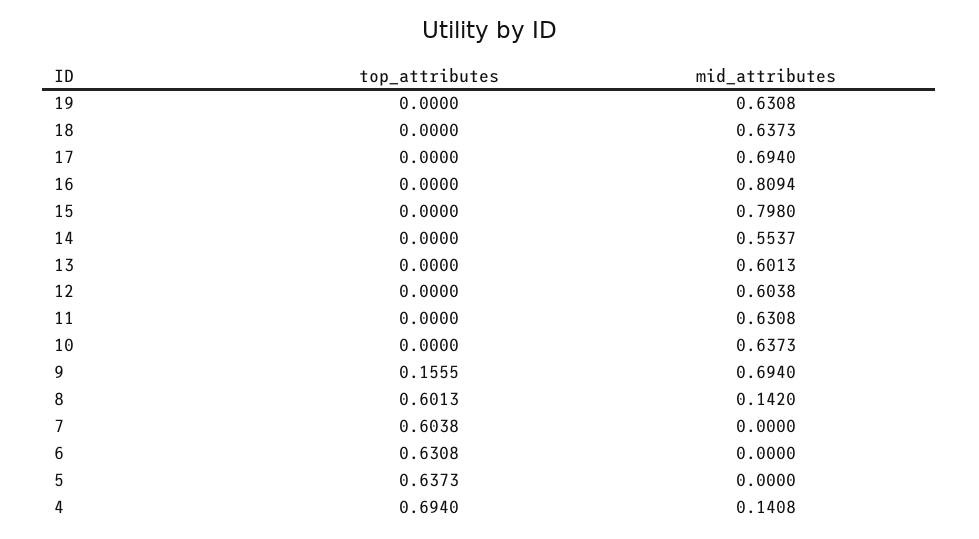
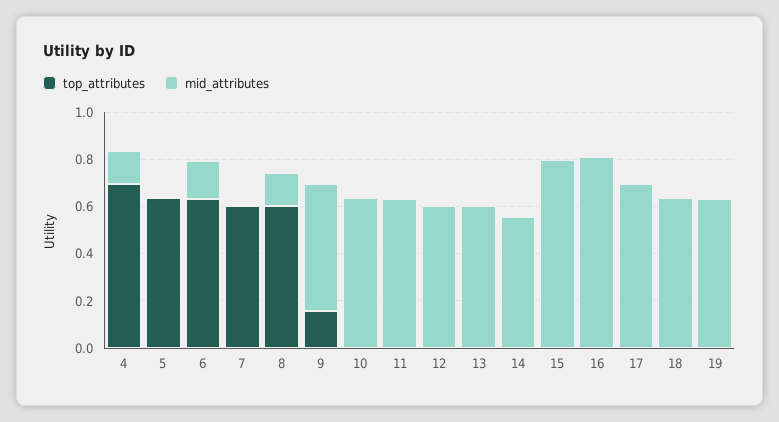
  {
    "top_attributes": {
      "19": 0,
      "18": 0,
      "17": 0,
      "16": 0,
      "15": 0,
      "14": 0,
      "13": 0,
      "12": 0,
      "11": 0,
      "10": 0,
      "9": 0.1555,
      "8": 0.6013,
      "7": 0.6038,
      "6": 0.6308,
      "5": 0.6373,
      "4": 0.694
    },
    "mid_attributes": {
      "19": 0.6308,
      "18": 0.6373,
      "17": 0.694,
      "16": 0.8094,
      "15": 0.798,
      "14": 0.5537,
      "13": 0.6013,
      "12": 0.6038,
      "11": 0.6308,
      "10": 0.6373,
-     "9": 0.694,
+     "9": 0.55,
      "8": 0.142,
      "7": 0,
-     "6": 0,
+     "6": 0.15,
      "5": 0,
      "4": 0.1408
    }
  }

